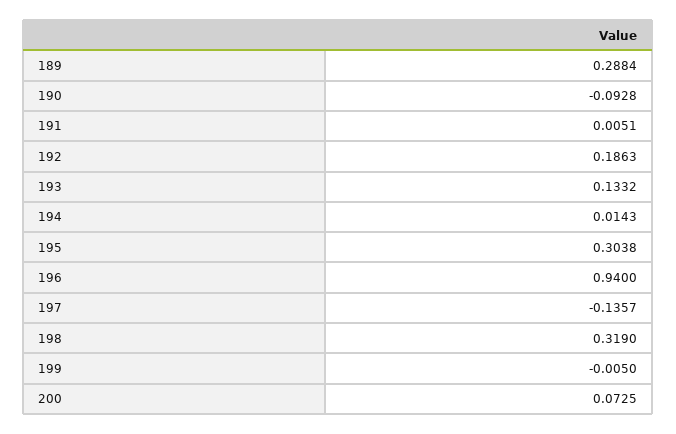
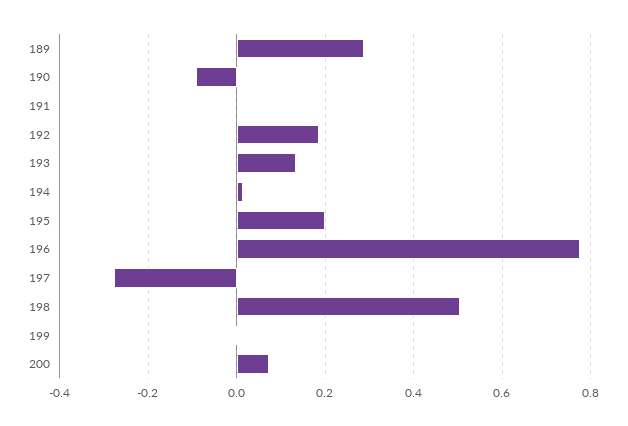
  {
    "189": 0.2884,
    "190": -0.0928,
    "191": 0.0051,
    "192": 0.1863,
    "193": 0.1332,
    "194": 0.0143,
-   "195": 0.3038,
+   "195": 0.2,
-   "196": 0.94,
+   "196": 0.78,
-   "197": -0.1357,
+   "197": -0.28,
-   "198": 0.319,
+   "198": 0.5,
    "199": -0.005,
    "200": 0.0725
  }

